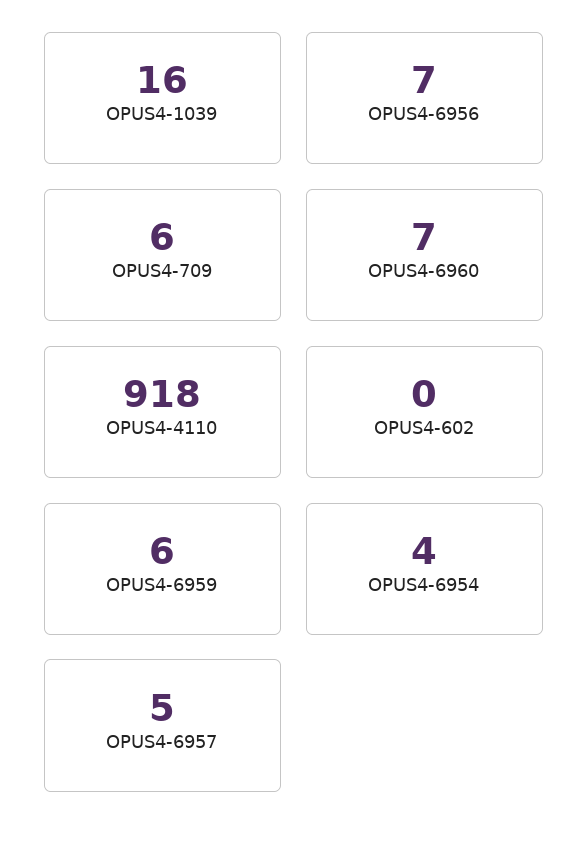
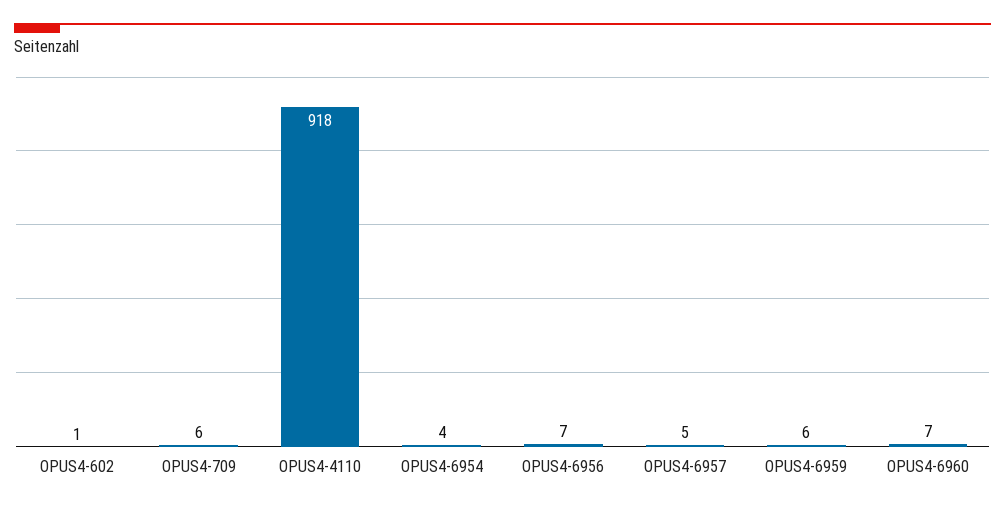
  {
-   "OPUS4-1039": 16,
    "OPUS4-6956": 7,
    "OPUS4-709": 6,
    "OPUS4-6960": 7,
    "OPUS4-4110": 918,
-   "OPUS4-602": 0,
+   "OPUS4-602": 1,
    "OPUS4-6959": 6,
    "OPUS4-6954": 4,
    "OPUS4-6957": 5
  }

